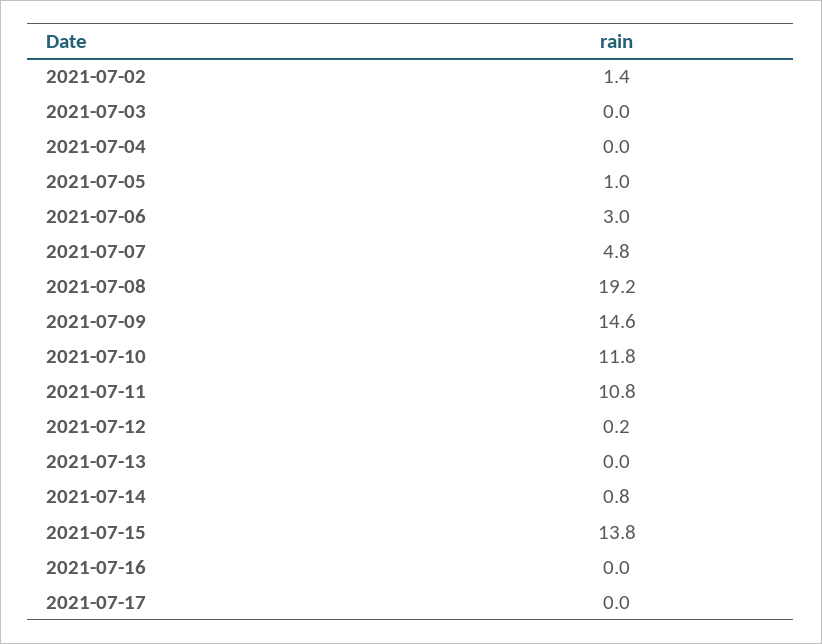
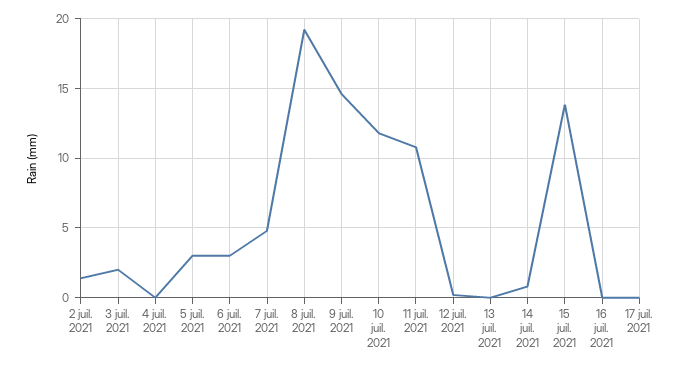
  {
    "2021-07-02": 1.4,
-   "2021-07-03": 0,
+   "2021-07-03": 2,
    "2021-07-04": 0,
-   "2021-07-05": 1,
+   "2021-07-05": 3,
    "2021-07-06": 3,
    "2021-07-07": 4.8,
    "2021-07-08": 19.2,
    "2021-07-09": 14.6,
    "2021-07-10": 11.8,
    "2021-07-11": 10.8,
    "2021-07-12": 0.2,
    "2021-07-13": 0,
    "2021-07-14": 0.8,
    "2021-07-15": 13.8,
    "2021-07-16": 0,
    "2021-07-17": 0
  }

